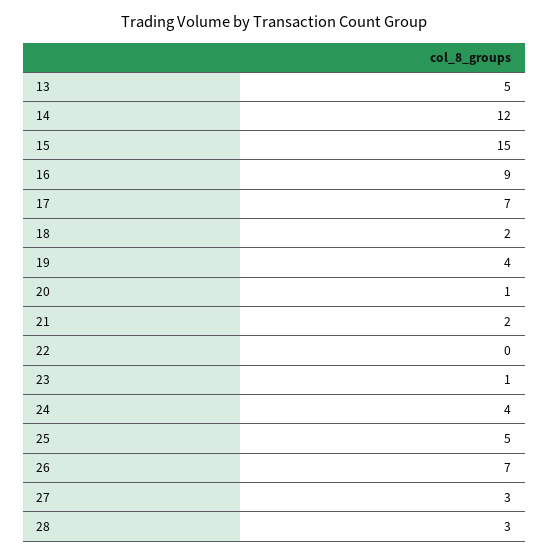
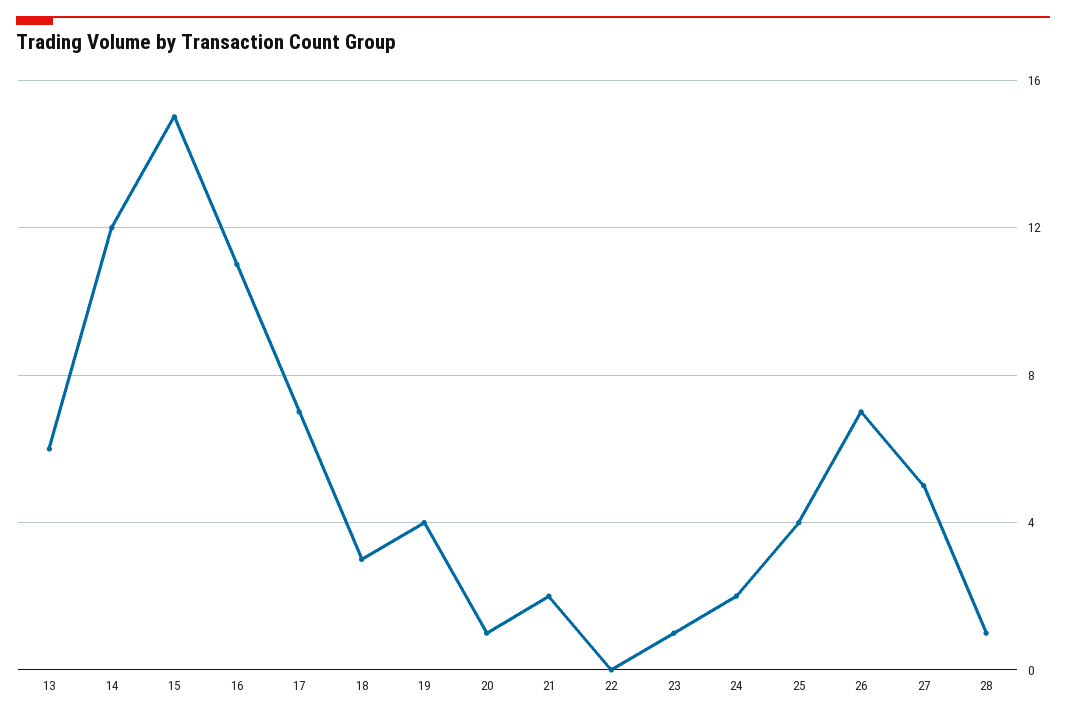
  {
-   "13": 5,
+   "13": 6,
    "14": 12,
    "15": 15,
-   "16": 9,
+   "16": 11,
    "17": 7,
-   "18": 2,
+   "18": 3,
    "19": 4,
    "20": 1,
    "21": 2,
    "22": 0,
    "23": 1,
-   "24": 4,
+   "24": 2,
-   "25": 5,
+   "25": 4,
    "26": 7,
-   "27": 3,
+   "27": 5,
-   "28": 3
+   "28": 1
  }

